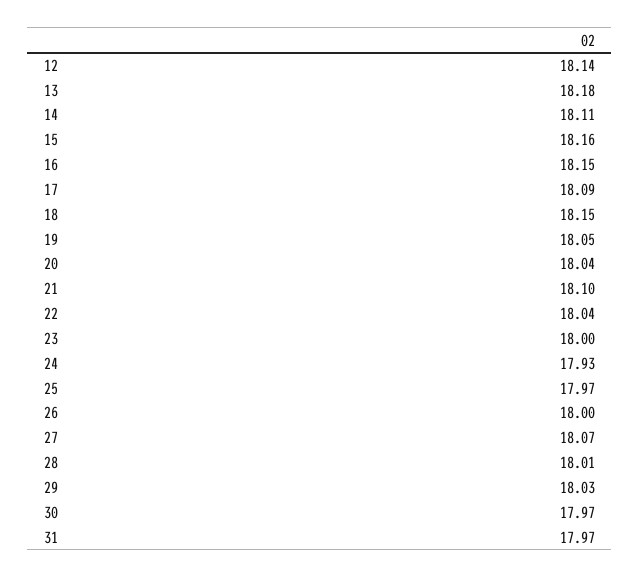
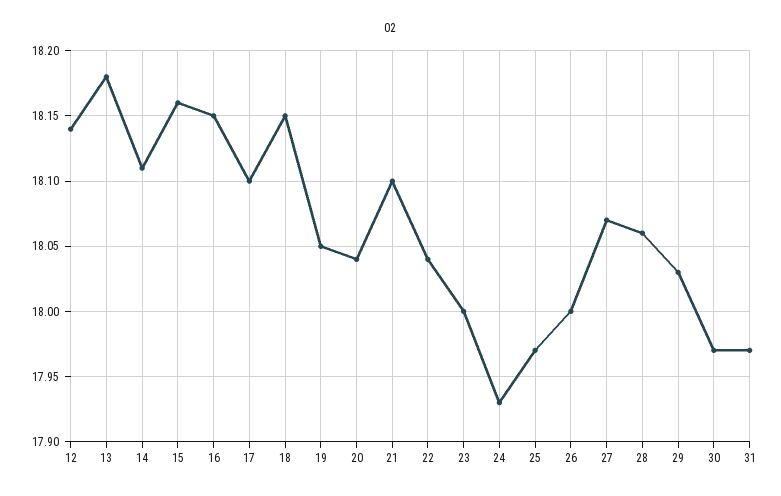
  {
    "12": 18.14,
    "13": 18.18,
    "14": 18.11,
    "15": 18.16,
    "16": 18.15,
-   "17": 18.09,
+   "17": 18.1,
    "18": 18.15,
    "19": 18.05,
    "20": 18.04,
    "21": 18.1,
    "22": 18.04,
    "23": 18,
    "24": 17.93,
    "25": 17.97,
    "26": 18,
    "27": 18.07,
-   "28": 18.01,
+   "28": 18.06,
    "29": 18.03,
    "30": 17.97,
    "31": 17.97
  }

